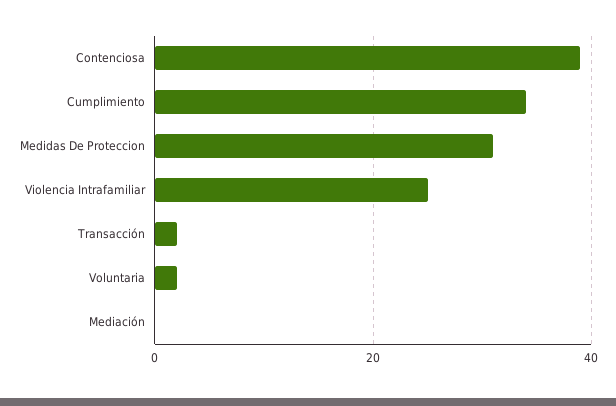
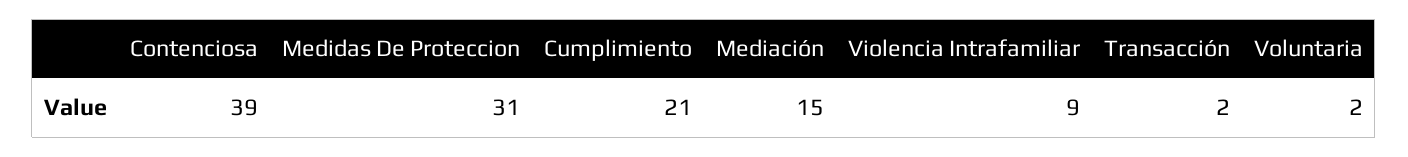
  {
    "Contenciosa": 39,
-   "Cumplimiento": 35,
+   "Cumplimiento": 21,
    "Medidas De Proteccion": 31,
-   "Violencia Intrafamiliar": 25,
+   "Violencia Intrafamiliar": 9,
    "Transacción": 2,
    "Voluntaria": 2,
-   "Mediación": 0
+   "Mediación": 15
  }

